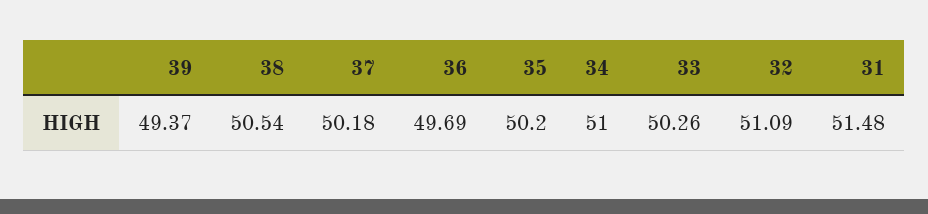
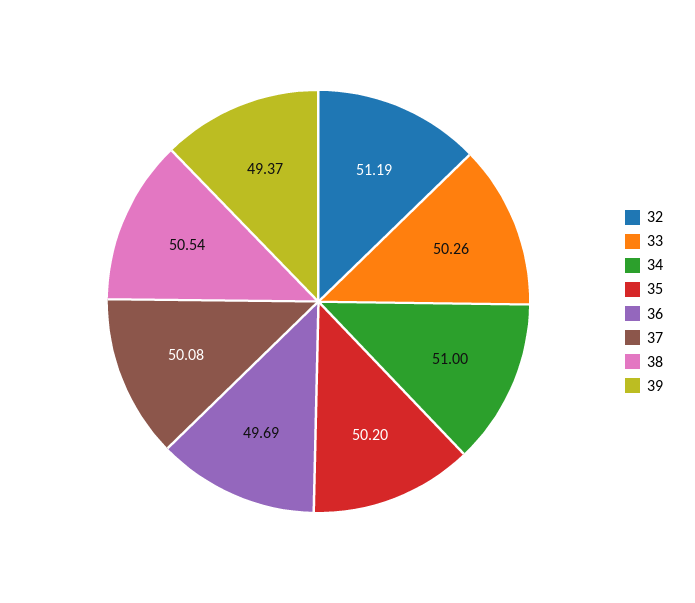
  {
    "39": 49.37,
    "38": 50.54,
-   "37": 50.18,
+   "37": 50.08,
    "36": 49.69,
    "35": 50.2,
    "34": 51,
    "33": 50.26,
-   "32": 51.09,
+   "32": 51.19
-   "31": 51.48
  }

